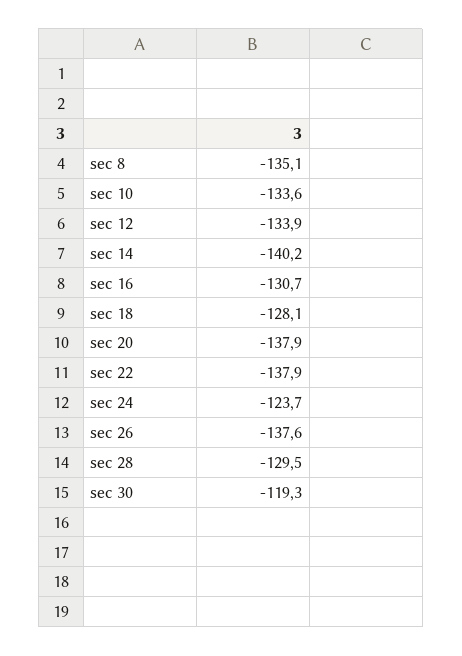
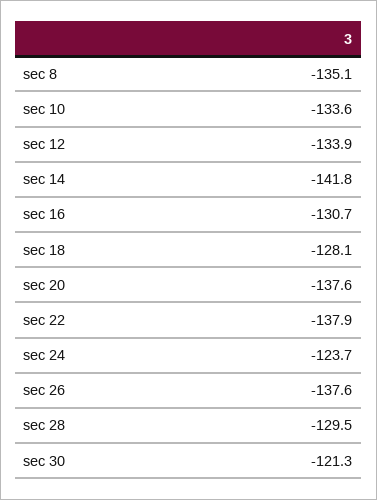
  {
    "sec 8": -135.1,
    "sec 10": -133.6,
    "sec 12": -133.9,
-   "sec 14": -140.2,
+   "sec 14": -141.8,
    "sec 16": -130.7,
    "sec 18": -128.1,
-   "sec 20": -137.9,
+   "sec 20": -137.6,
    "sec 22": -137.9,
    "sec 24": -123.7,
    "sec 26": -137.6,
    "sec 28": -129.5,
-   "sec 30": -119.3
+   "sec 30": -121.3
  }

